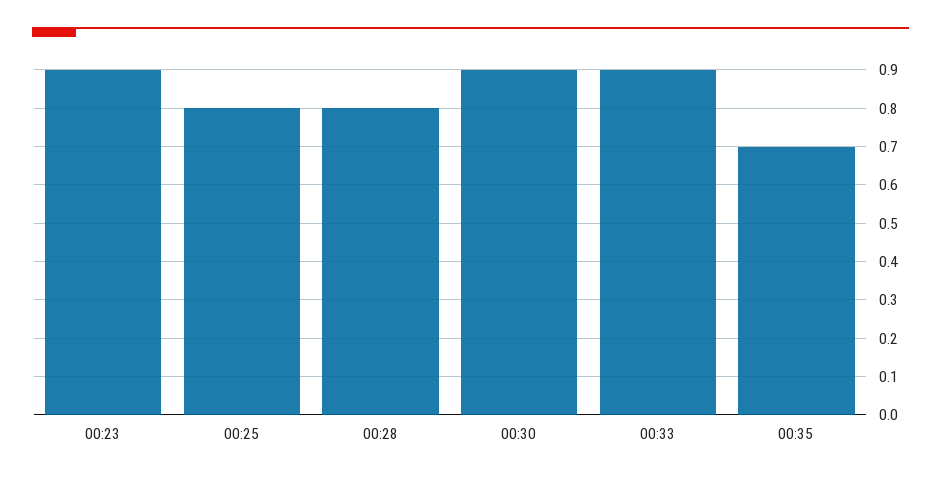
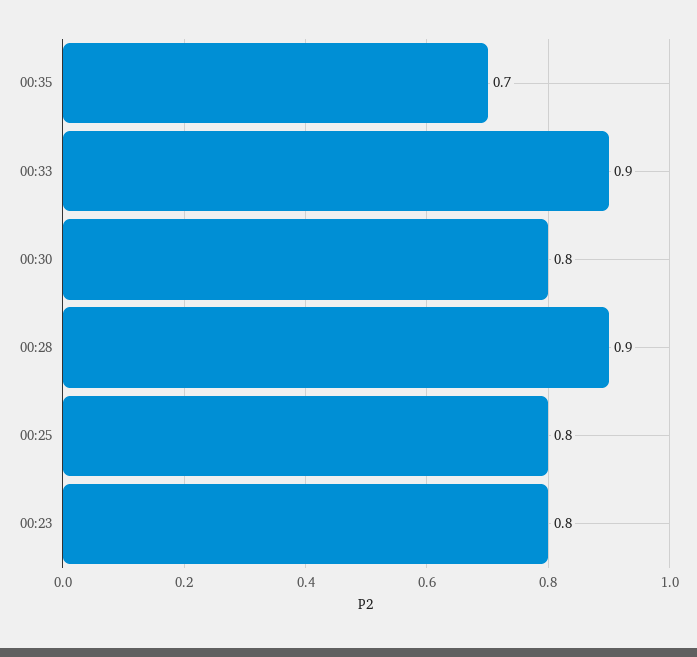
  {
-   "00:23": 0.9,
+   "00:23": 0.8,
    "00:25": 0.8,
-   "00:28": 0.8,
+   "00:28": 0.9,
-   "00:30": 0.9,
+   "00:30": 0.8,
    "00:33": 0.9,
    "00:35": 0.7
  }

